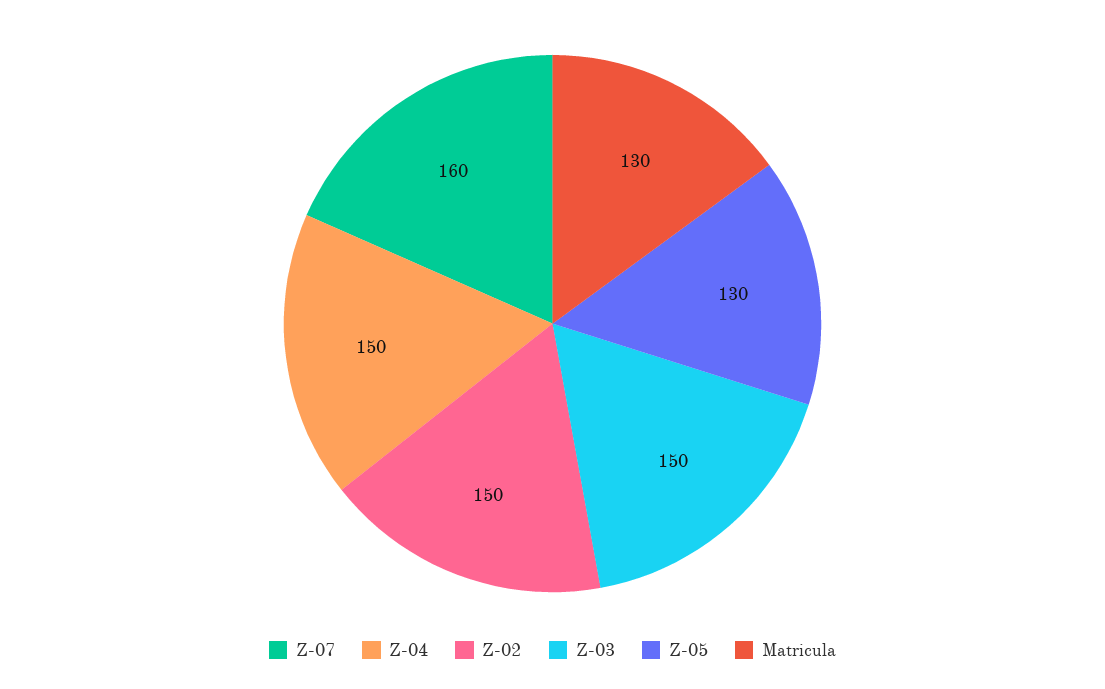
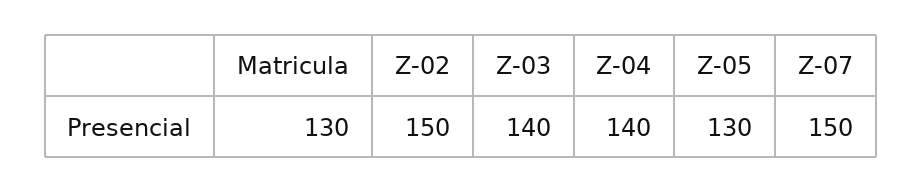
  {
-   "Z-07": 160,
+   "Z-07": 150,
-   "Z-04": 150,
+   "Z-04": 140,
    "Z-02": 150,
-   "Z-03": 150,
+   "Z-03": 140,
    "Z-05": 130,
    "Matricula": 130
  }

